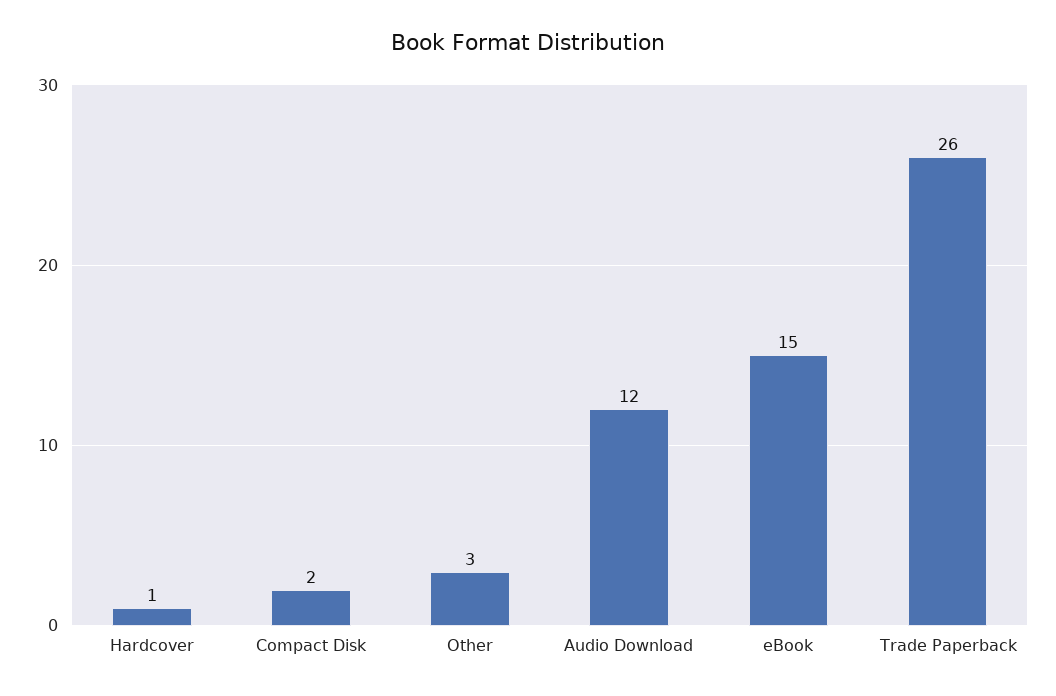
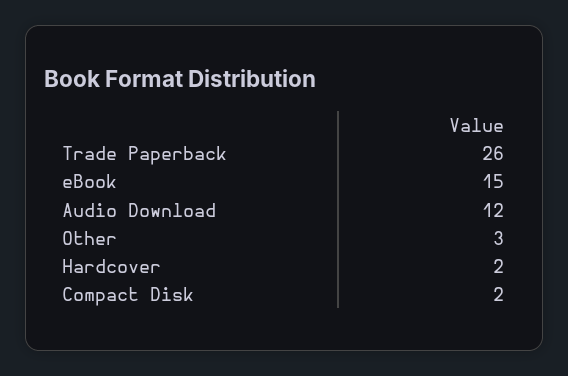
  {
-   "Hardcover": 1,
+   "Hardcover": 2,
    "Compact Disk": 2,
    "Other": 3,
    "Audio Download": 12,
    "eBook": 15,
    "Trade Paperback": 26
  }

